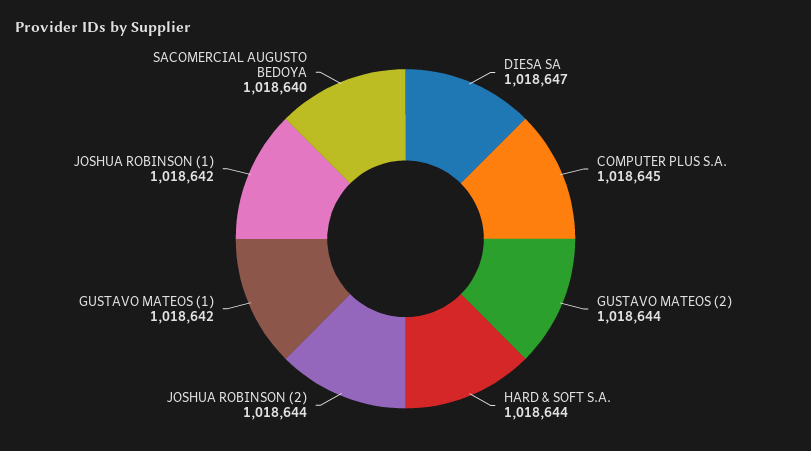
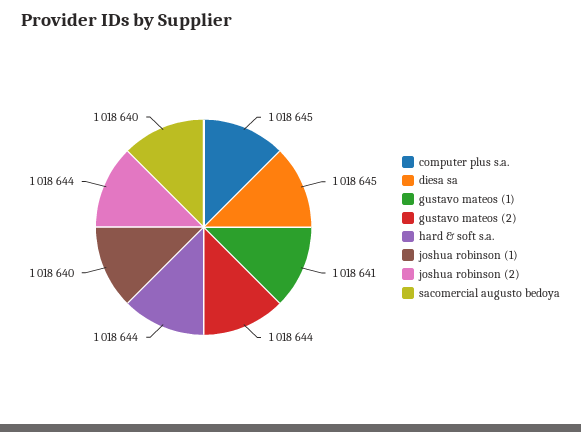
  {
-   "DIESA SA": 1018647,
+   "DIESA SA": 1018645,
    "COMPUTER PLUS S.A.": 1018645,
    "GUSTAVO MATEOS (2)": 1018644,
    "HARD & SOFT S.A.": 1018644,
    "JOSHUA ROBINSON (2)": 1018644,
-   "GUSTAVO MATEOS (1)": 1018642,
+   "GUSTAVO MATEOS (1)": 1018641,
-   "JOSHUA ROBINSON (1)": 1018642,
+   "JOSHUA ROBINSON (1)": 1018640,
    "SACOMERCIAL AUGUSTO BEDOYA": 1018640
  }

